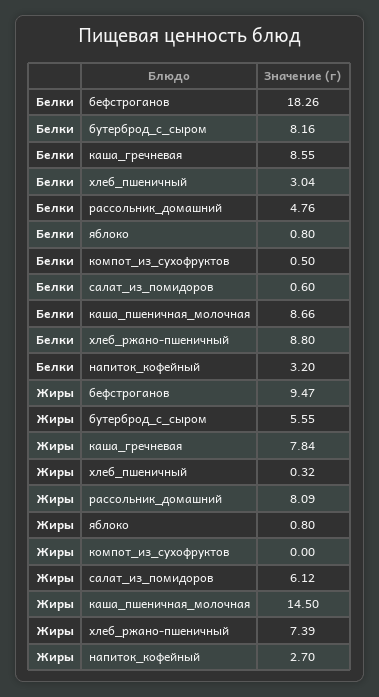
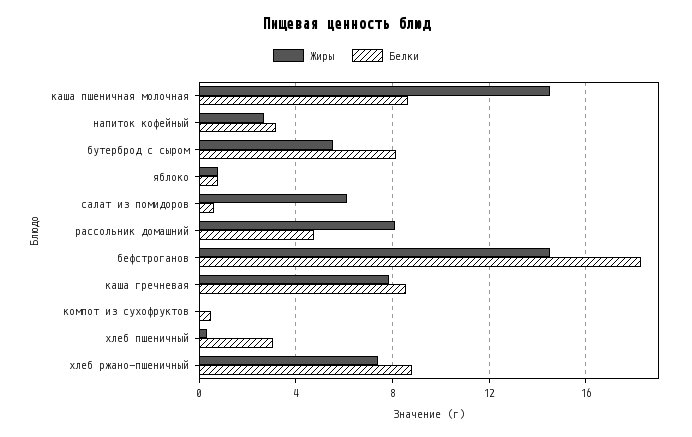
  {
    "Белки": {
      "бефстроганов": 18.26,
      "бутерброд_с_сыром": 8.16,
      "каша_гречневая": 8.55,
      "хлеб_пшеничный": 3.04,
      "рассольник_домашний": 4.76,
      "яблоко": 0.8,
      "компот_из_сухофруктов": 0.5,
      "салат_из_помидоров": 0.6,
      "каша_пшеничная_молочная": 8.66,
      "хлеб_ржано-пшеничный": 8.8,
      "напиток_кофейный": 3.2
    },
    "Жиры": {
-     "бефстроганов": 9.47,
+     "бефстроганов": 14.5,
      "бутерброд_с_сыром": 5.55,
      "каша_гречневая": 7.84,
      "хлеб_пшеничный": 0.32,
      "рассольник_домашний": 8.09,
      "яблоко": 0.8,
      "компот_из_сухофруктов": 0,
      "салат_из_помидоров": 6.12,
      "каша_пшеничная_молочная": 14.5,
      "хлеб_ржано-пшеничный": 7.39,
      "напиток_кофейный": 2.7
    }
  }

